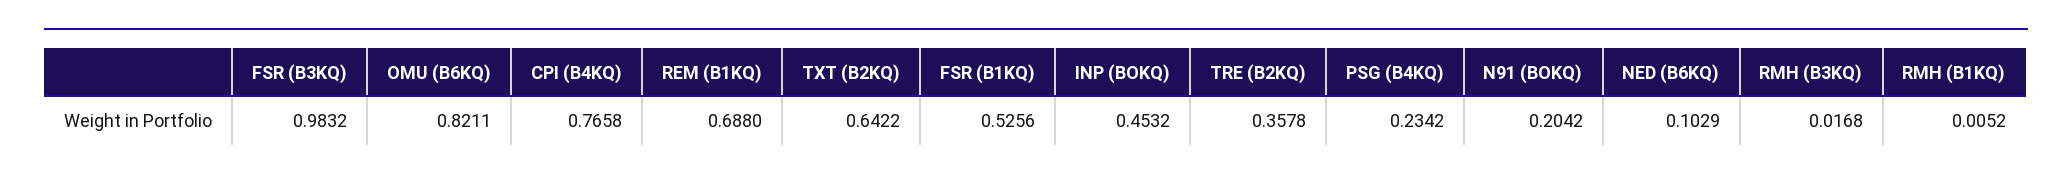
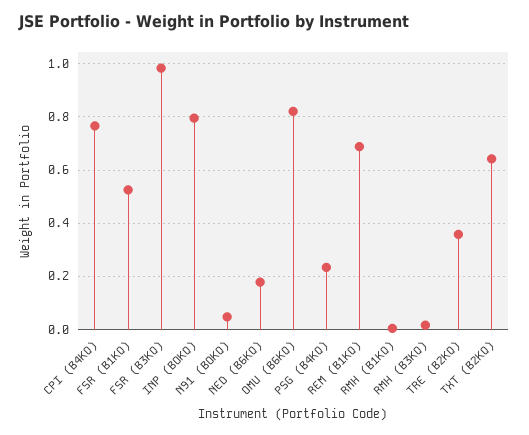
  {
    "FSR (B3KQ)": 0.9832,
    "OMU (B6KQ)": 0.8211,
    "CPI (B4KQ)": 0.7658,
    "REM (B1KQ)": 0.688,
    "TXT (B2KQ)": 0.6422,
    "FSR (B1KQ)": 0.5256,
-   "INP (BOKQ)": 0.4532,
+   "INP (BOKQ)": 0.8,
    "TRE (B2KQ)": 0.3578,
    "PSG (B4KQ)": 0.2342,
-   "N91 (BOKQ)": 0.2042,
+   "N91 (BOKQ)": 0.05,
-   "NED (B6KQ)": 0.1029,
+   "NED (B6KQ)": 0.175,
    "RMH (B3KQ)": 0.0168,
    "RMH (B1KQ)": 0.0052
  }

